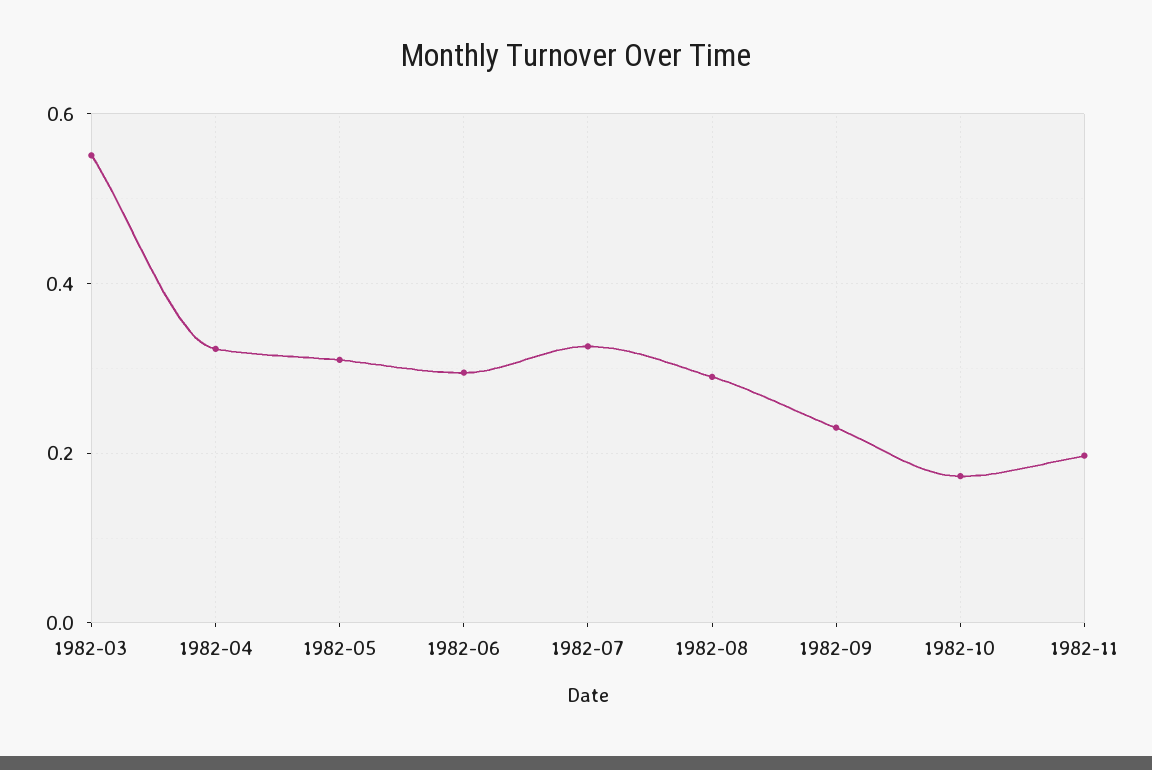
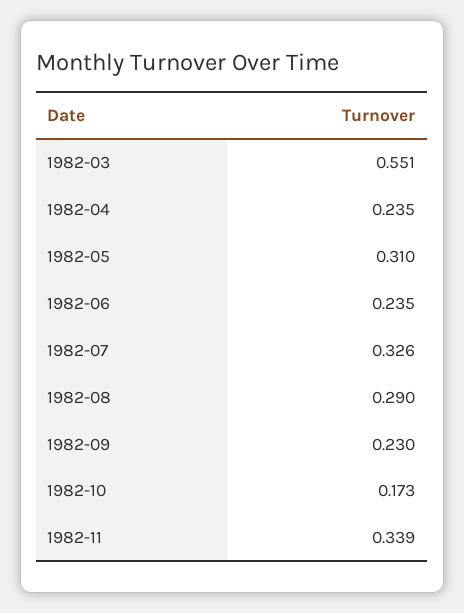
  {
    "1982-03": 0.551,
-   "1982-04": 0.32,
+   "1982-04": 0.235,
    "1982-05": 0.31,
-   "1982-06": 0.3,
+   "1982-06": 0.235,
    "1982-07": 0.326,
    "1982-08": 0.29,
    "1982-09": 0.23,
    "1982-10": 0.173,
-   "1982-11": 0.2
+   "1982-11": 0.339
  }

